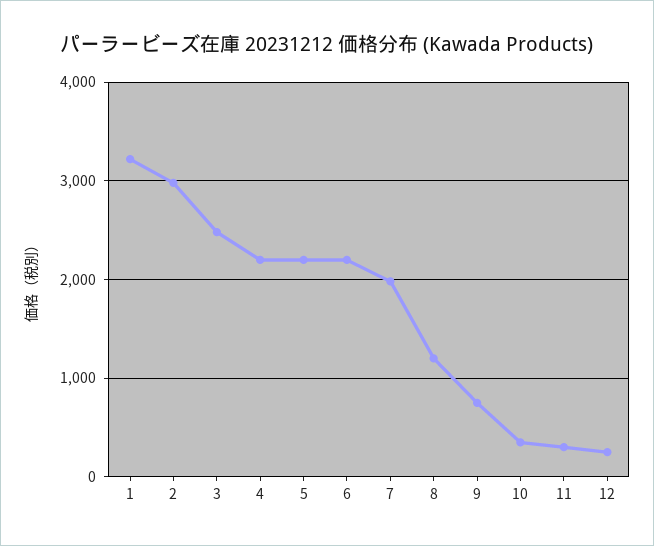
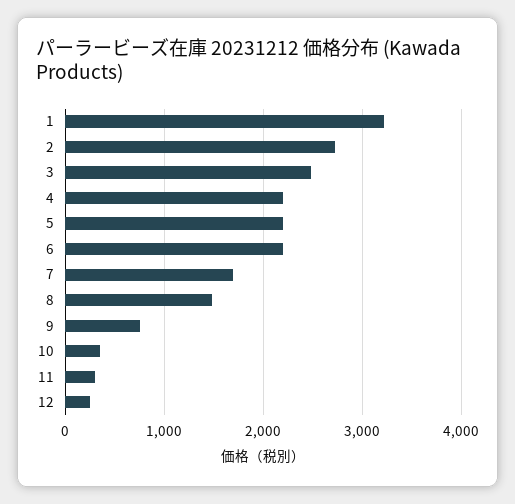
  {
    "1": 3200,
-   "2": 3000,
+   "2": 2700,
    "3": 2500,
    "4": 2200,
    "5": 2200,
    "6": 2200,
-   "7": 2000,
+   "7": 1700,
-   "8": 1200,
+   "8": 1500,
    "9": 800,
    "10": 400,
    "11": 300,
    "12": 300
  }

